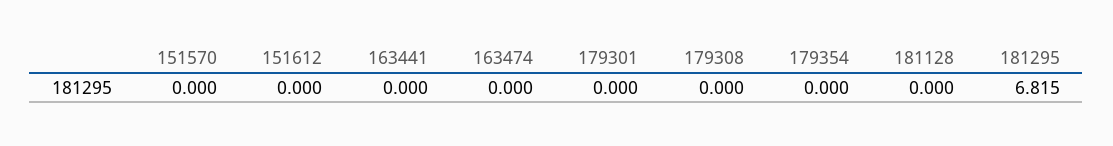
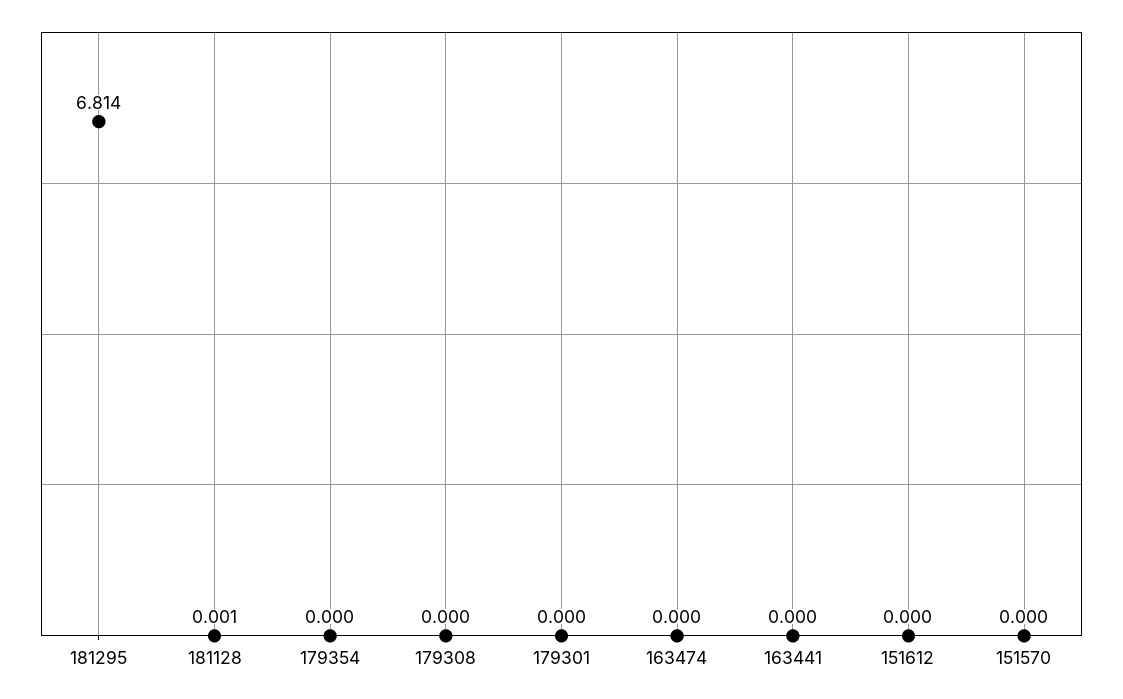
  {
    "151570": 0,
    "151612": 0,
    "163441": 0,
    "163474": 0,
    "179301": 0,
    "179308": 0,
    "179354": 0,
-   "181128": 0,
+   "181128": 0.001,
-   "181295": 6.815
+   "181295": 6.814
  }

